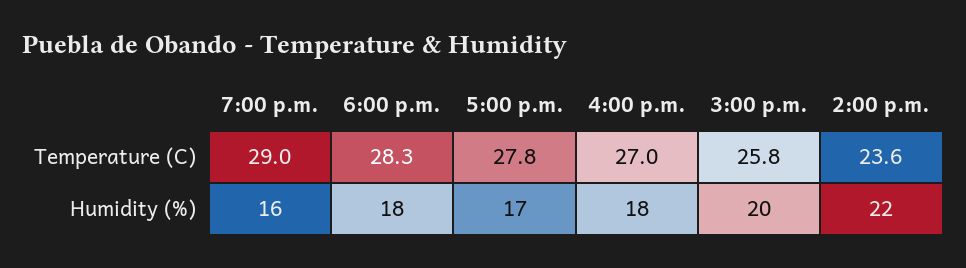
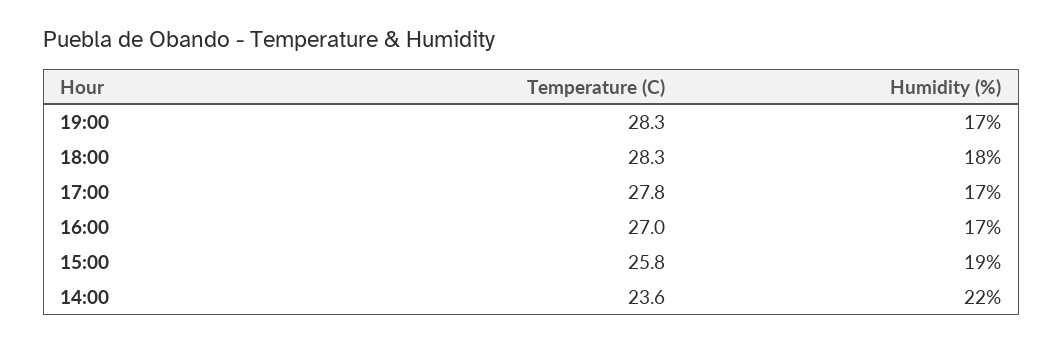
  {
    "7:00 p.m.": {
-     "Temperature (C)": 29,
+     "Temperature (C)": 28.3,
-     "Humidity (%)": 16
+     "Humidity (%)": 17
    },
    "6:00 p.m.": {
      "Temperature (C)": 28.3,
      "Humidity (%)": 18
    },
    "5:00 p.m.": {
      "Temperature (C)": 27.8,
      "Humidity (%)": 17
    },
    "4:00 p.m.": {
      "Temperature (C)": 27,
-     "Humidity (%)": 18
+     "Humidity (%)": 17
    },
    "3:00 p.m.": {
      "Temperature (C)": 25.8,
-     "Humidity (%)": 20
+     "Humidity (%)": 19
    },
    "2:00 p.m.": {
      "Temperature (C)": 23.6,
      "Humidity (%)": 22
    }
  }

